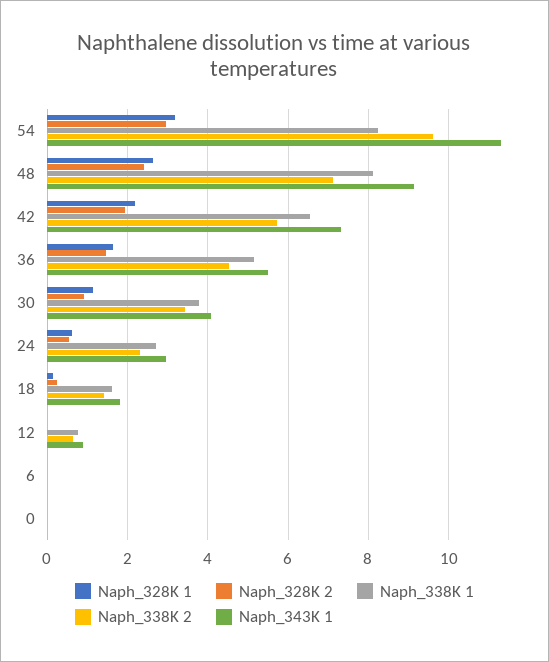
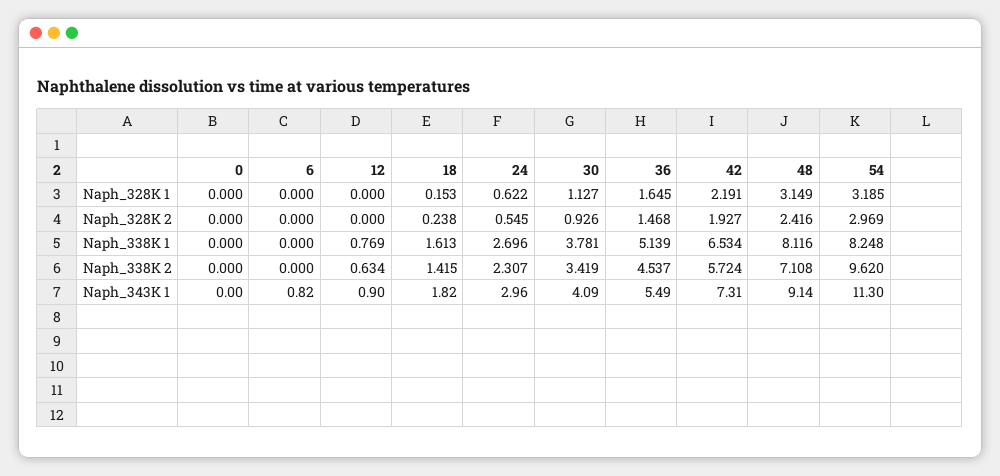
  {
    "Naph_328K 1": {
      "54": 3.185,
-     "48": 2.6,
+     "48": 3.149,
      "42": 2.191,
      "36": 1.645,
      "30": 1.127,
      "24": 0.622,
      "18": 0.153,
      "12": 0,
      "6": 0,
      "0": 0
    },
    "Naph_328K 2": {
      "54": 2.969,
      "48": 2.416,
      "42": 1.927,
      "36": 1.468,
      "30": 0.926,
      "24": 0.545,
      "18": 0.238,
      "12": 0,
      "6": 0,
      "0": 0
    },
    "Naph_338K 1": {
      "54": 8.248,
      "48": 8.116,
      "42": 6.534,
      "36": 5.139,
      "30": 3.781,
      "24": 2.696,
      "18": 1.613,
      "12": 0.769,
      "6": 0,
      "0": 0
    },
    "Naph_338K 2": {
      "54": 9.62,
      "48": 7.108,
      "42": 5.724,
      "36": 4.537,
      "30": 3.419,
      "24": 2.307,
      "18": 1.415,
      "12": 0.634,
      "6": 0,
      "0": 0
    },
    "Naph_343K 1": {
      "54": 11.3,
      "48": 9.14,
      "42": 7.31,
      "36": 5.49,
      "30": 4.09,
      "24": 2.96,
      "18": 1.82,
      "12": 0.9,
-     "6": 0,
+     "6": 0.82,
      "0": 0
    }
  }

